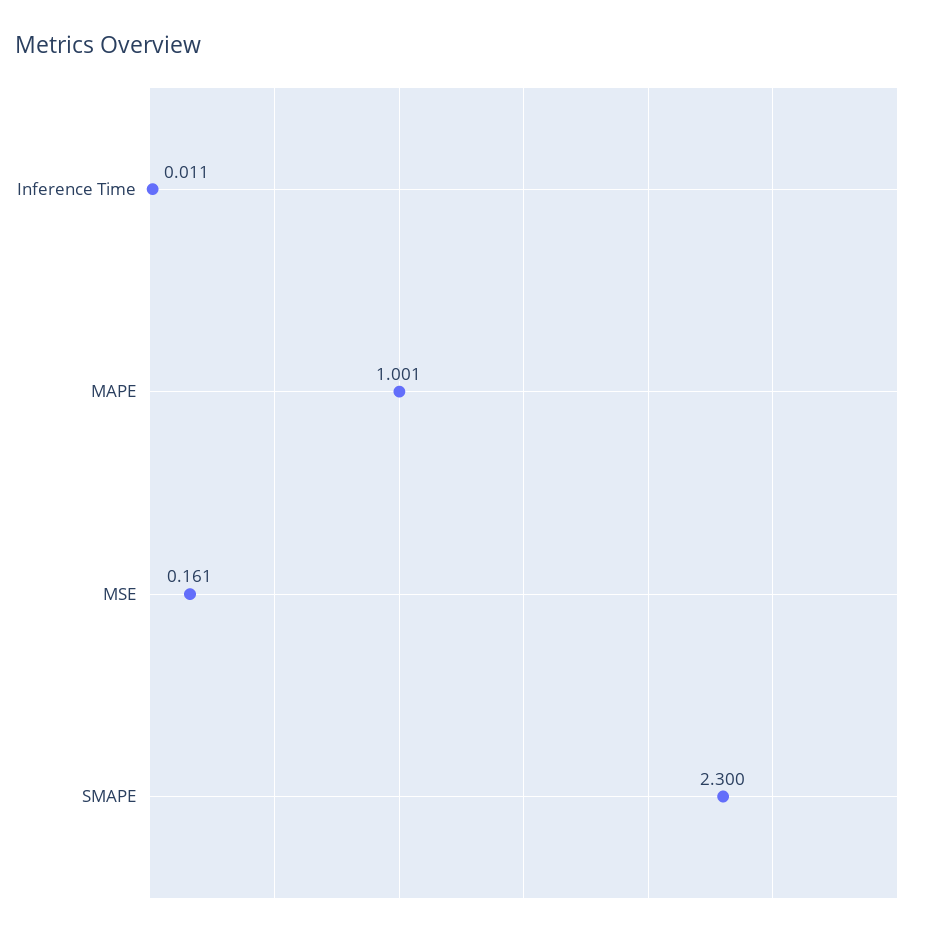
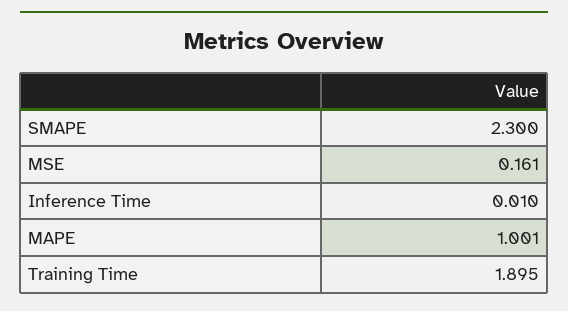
  {
-   "Inference Time": 0.011,
+   "Inference Time": 0.01,
    "MAPE": 1.001,
    "MSE": 0.161,
-   "SMAPE": 2.3
+   "SMAPE": 2.3,
+   "Training Time": 1.895
  }

